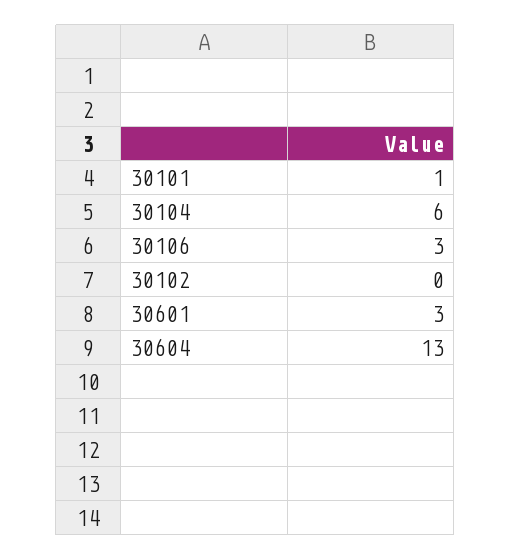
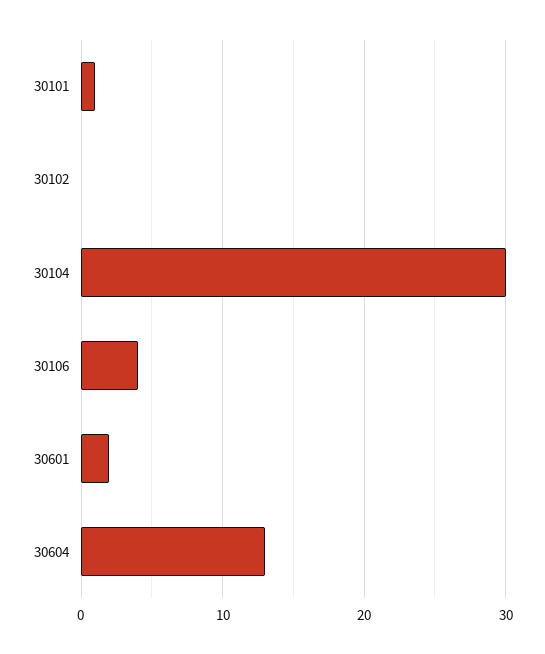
  {
    "30101": 1,
-   "30104": 6,
+   "30104": 30,
-   "30106": 3,
+   "30106": 4,
    "30102": 0,
-   "30601": 3,
+   "30601": 2,
    "30604": 13
  }

